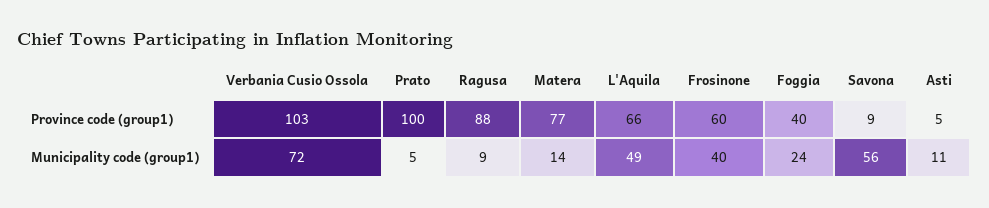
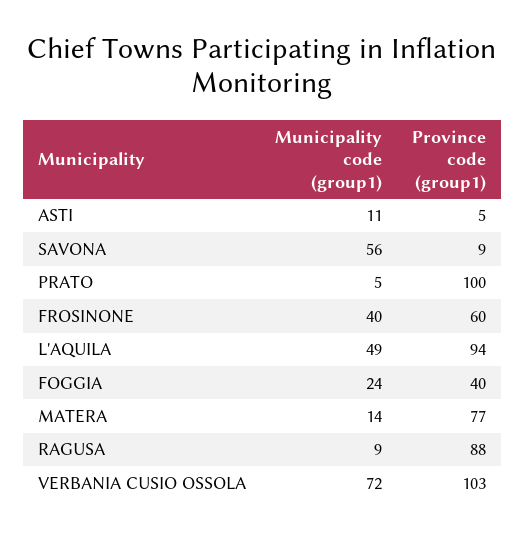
  {
    "Verbania Cusio Ossola": {
      "Province code (group1)": 103,
      "Municipality code (group1)": 72
    },
    "Prato": {
      "Province code (group1)": 100,
      "Municipality code (group1)": 5
    },
    "Ragusa": {
      "Province code (group1)": 88,
      "Municipality code (group1)": 9
    },
    "Matera": {
      "Province code (group1)": 77,
      "Municipality code (group1)": 14
    },
    "L'Aquila": {
-     "Province code (group1)": 66,
+     "Province code (group1)": 94,
      "Municipality code (group1)": 49
    },
    "Frosinone": {
      "Province code (group1)": 60,
      "Municipality code (group1)": 40
    },
    "Foggia": {
      "Province code (group1)": 40,
      "Municipality code (group1)": 24
    },
    "Savona": {
      "Province code (group1)": 9,
      "Municipality code (group1)": 56
    },
    "Asti": {
      "Province code (group1)": 5,
      "Municipality code (group1)": 11
    }
  }

